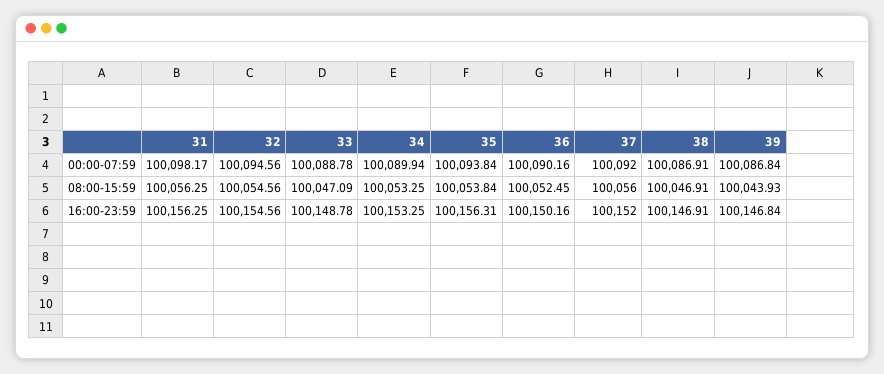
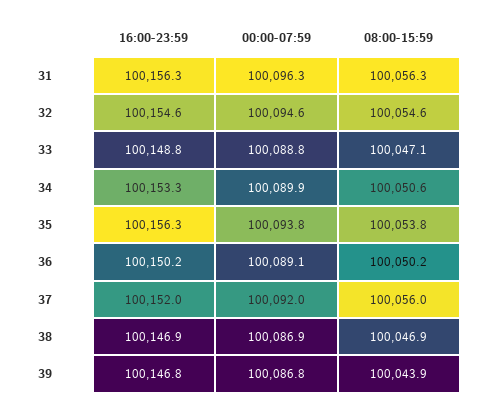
  {
    "31": {
-     "00:00-07:59": 100098.17,
+     "00:00-07:59": 100096.3,
      "08:00-15:59": 100056.25,
      "16:00-23:59": 100156.25
    },
    "32": {
      "00:00-07:59": 100094.56,
      "08:00-15:59": 100054.56,
      "16:00-23:59": 100154.56
    },
    "33": {
      "00:00-07:59": 100088.78,
      "08:00-15:59": 100047.09,
      "16:00-23:59": 100148.78
    },
    "34": {
      "00:00-07:59": 100089.94,
-     "08:00-15:59": 100053.25,
+     "08:00-15:59": 100050.6,
      "16:00-23:59": 100153.25
    },
    "35": {
      "00:00-07:59": 100093.84,
      "08:00-15:59": 100053.84,
      "16:00-23:59": 100156.31
    },
    "36": {
-     "00:00-07:59": 100090.16,
+     "00:00-07:59": 100089.1,
-     "08:00-15:59": 100052.45,
+     "08:00-15:59": 100050.2,
      "16:00-23:59": 100150.16
    },
    "37": {
      "00:00-07:59": 100092,
      "08:00-15:59": 100056,
      "16:00-23:59": 100152
    },
    "38": {
      "00:00-07:59": 100086.91,
      "08:00-15:59": 100046.91,
      "16:00-23:59": 100146.91
    },
    "39": {
      "00:00-07:59": 100086.84,
      "08:00-15:59": 100043.93,
      "16:00-23:59": 100146.84
    }
  }

